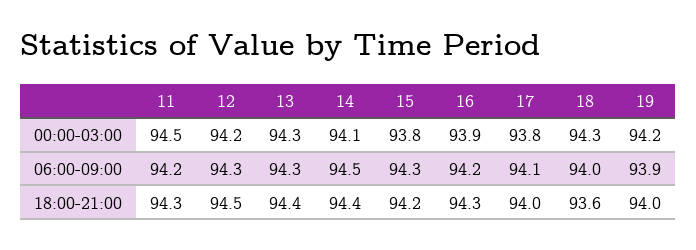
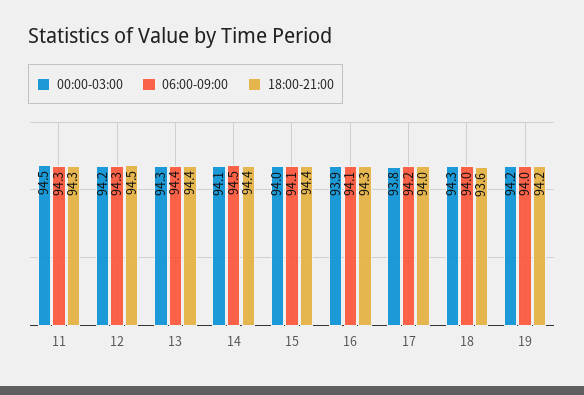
  {
    "00:00-03:00": {
      "11": 94.5,
      "12": 94.2,
      "13": 94.3,
      "14": 94.1,
-     "15": 93.8,
+     "15": 94,
      "16": 93.9,
      "17": 93.8,
      "18": 94.3,
      "19": 94.2
    },
    "06:00-09:00": {
-     "11": 94.2,
+     "11": 94.3,
      "12": 94.3,
-     "13": 94.3,
+     "13": 94.4,
      "14": 94.5,
-     "15": 94.3,
+     "15": 94.1,
-     "16": 94.2,
+     "16": 94.1,
-     "17": 94.1,
+     "17": 94.2,
      "18": 94,
-     "19": 93.9
+     "19": 94
    },
    "18:00-21:00": {
      "11": 94.3,
      "12": 94.5,
      "13": 94.4,
      "14": 94.4,
-     "15": 94.2,
+     "15": 94.4,
      "16": 94.3,
      "17": 94,
      "18": 93.6,
-     "19": 94
+     "19": 94.2
    }
  }

